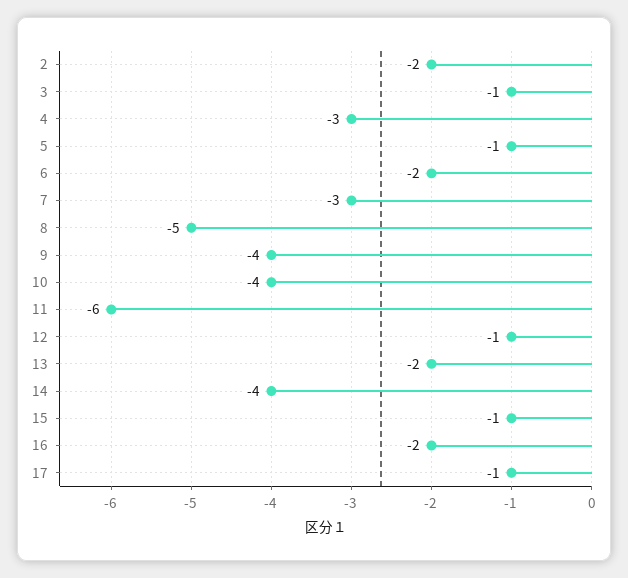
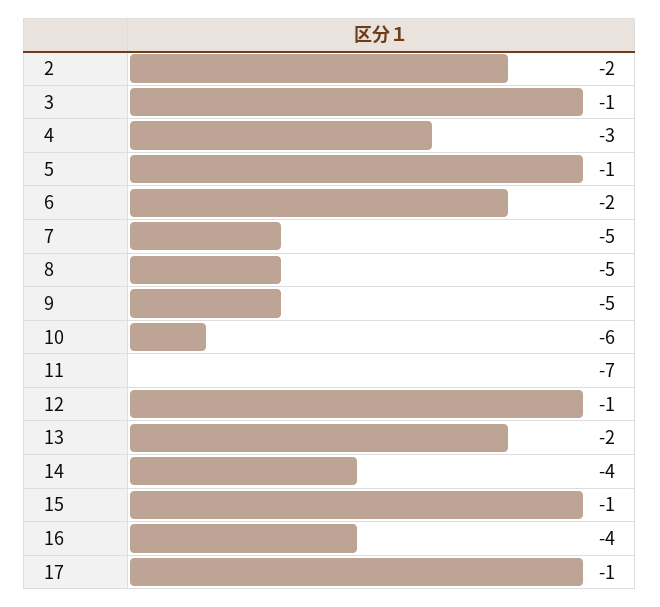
  {
    "2": -2,
    "3": -1,
    "4": -3,
    "5": -1,
    "6": -2,
-   "7": -3,
+   "7": -5,
    "8": -5,
-   "9": -4,
+   "9": -5,
-   "10": -4,
+   "10": -6,
-   "11": -6,
+   "11": -7,
    "12": -1,
    "13": -2,
    "14": -4,
    "15": -1,
-   "16": -2,
+   "16": -4,
    "17": -1
  }

